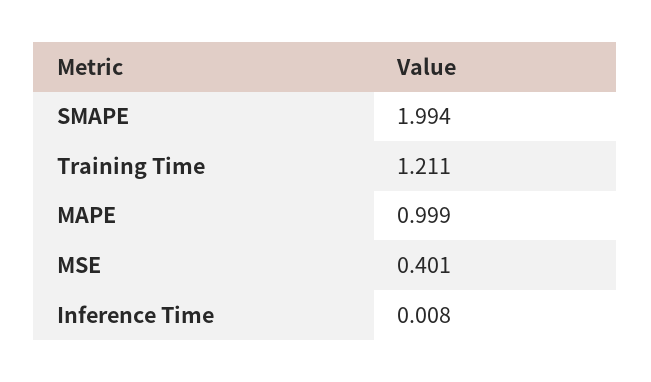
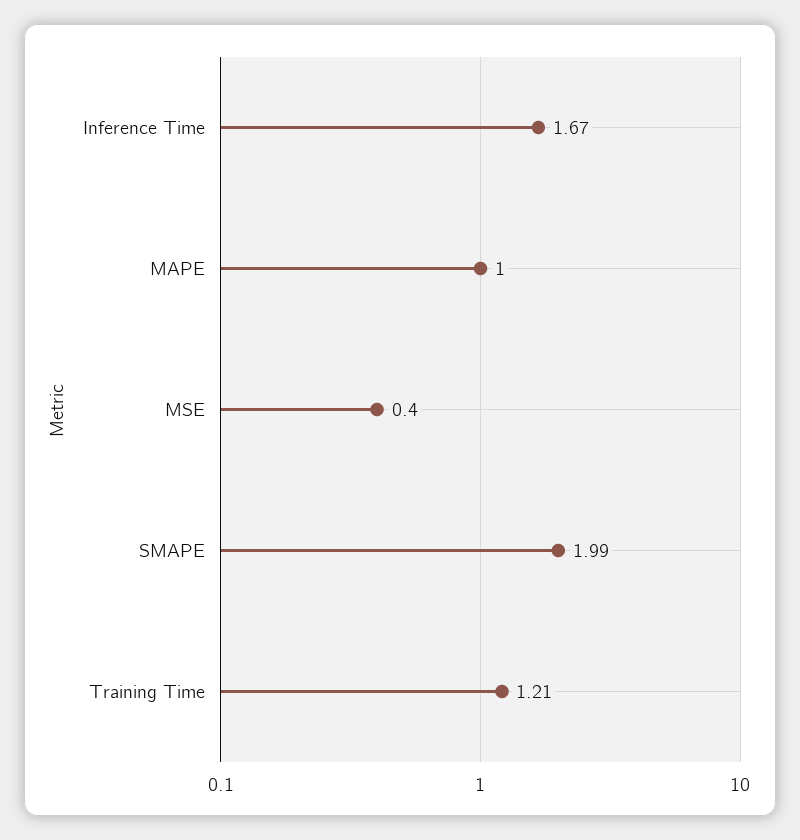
  {
    "SMAPE": 1.994,
    "Training Time": 1.211,
    "MAPE": 0.999,
    "MSE": 0.401,
-   "Inference Time": 0.008
+   "Inference Time": 1.67
  }

